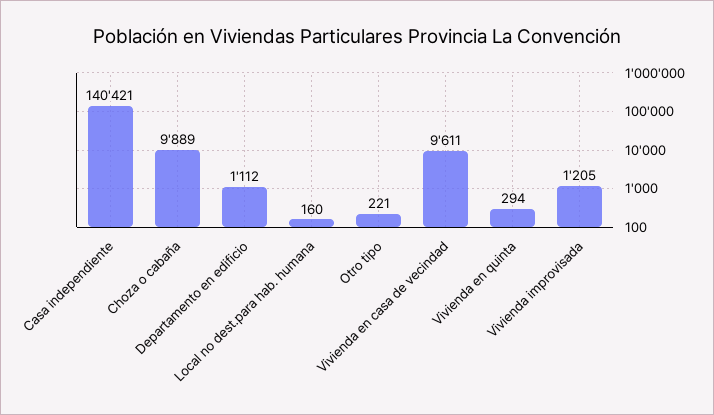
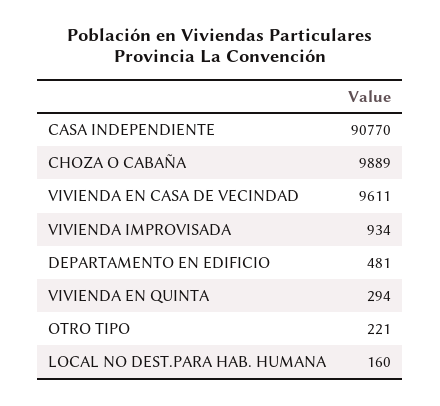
  {
-   "Casa independiente": 140421,
+   "Casa independiente": 90770,
    "Choza o cabaña": 9889,
-   "Departamento en edificio": 1112,
+   "Departamento en edificio": 481,
    "Local no dest.para hab. humana": 160,
    "Otro tipo": 221,
    "Vivienda en casa de vecindad": 9611,
    "Vivienda en quinta": 294,
-   "Vivienda improvisada": 1205
+   "Vivienda improvisada": 934
  }

